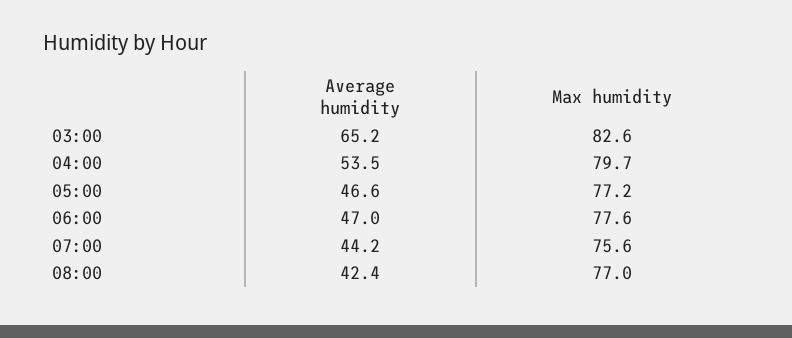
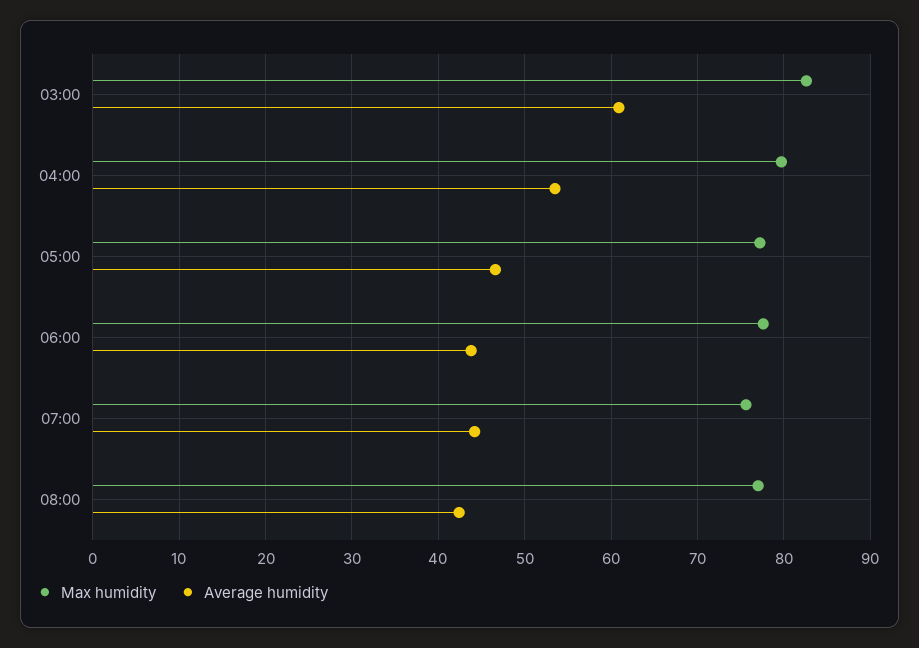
  {
    "Average humidity": {
-     "03:00": 65.2,
+     "03:00": 61,
      "04:00": 53.5,
      "05:00": 46.6,
-     "06:00": 47,
+     "06:00": 44,
      "07:00": 44.2,
      "08:00": 42.4
    },
    "Max humidity": {
      "03:00": 82.6,
      "04:00": 79.7,
      "05:00": 77.2,
      "06:00": 77.6,
      "07:00": 75.6,
      "08:00": 77
    }
  }

